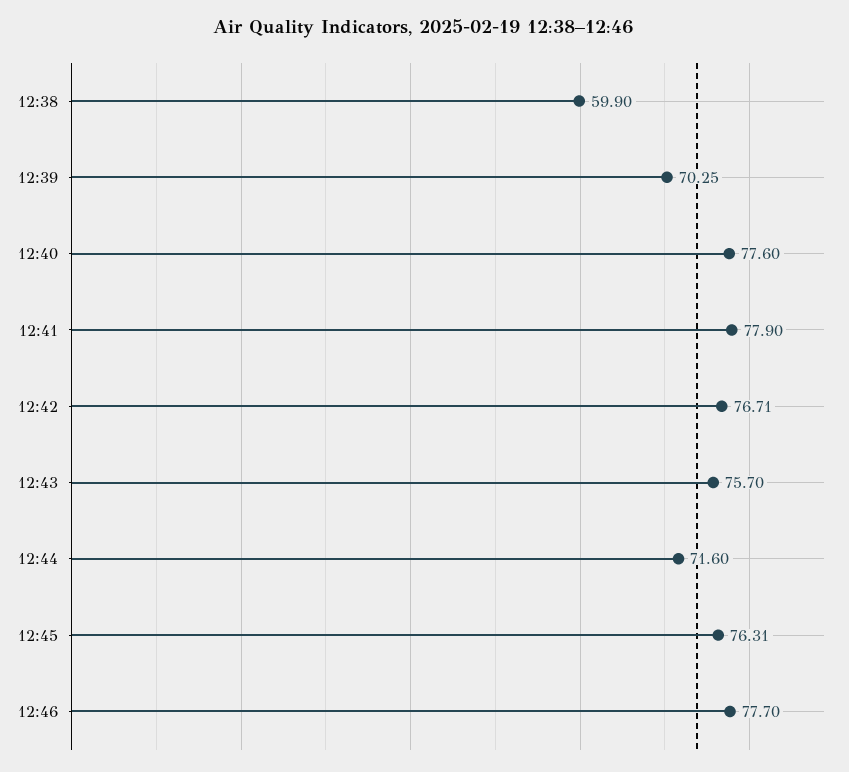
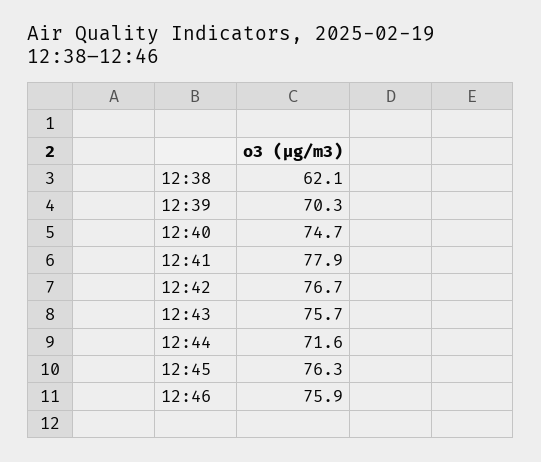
  {
-   "12:38": 59.9,
+   "12:38": 62.1,
    "12:39": 70.25,
-   "12:40": 77.6,
+   "12:40": 74.7,
    "12:41": 77.9,
    "12:42": 76.71,
    "12:43": 75.7,
    "12:44": 71.6,
    "12:45": 76.31,
-   "12:46": 77.7
+   "12:46": 75.9
  }

